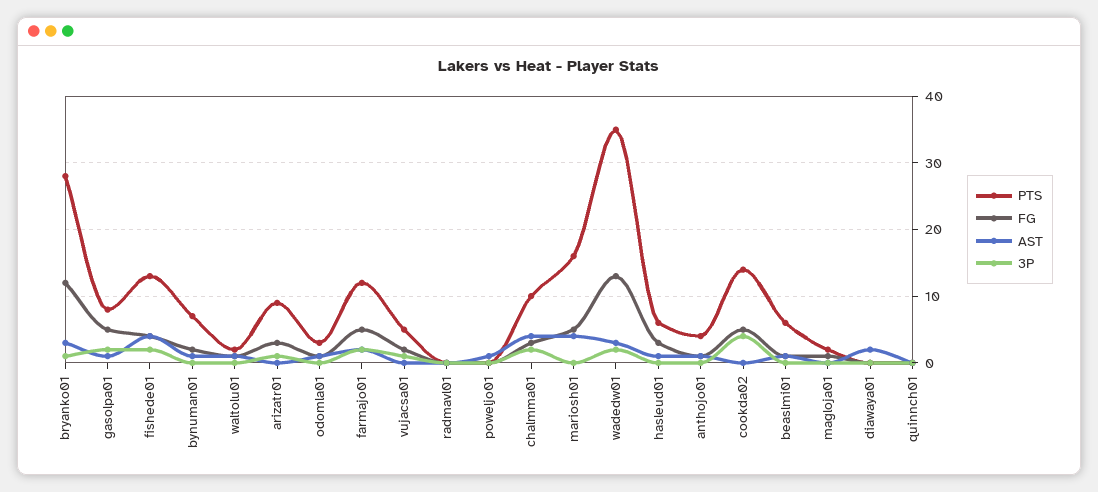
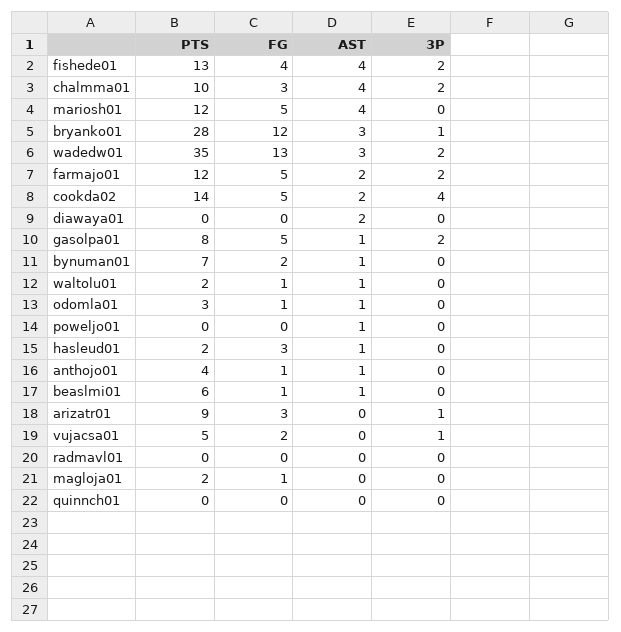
  {
    "PTS": {
      "bryanko01": 28,
      "gasolpa01": 8,
      "fishede01": 13,
      "bynuman01": 7,
      "waltolu01": 2,
      "arizatr01": 9,
      "odomla01": 3,
      "farmajo01": 12,
      "vujacsa01": 5,
      "radmavl01": 0,
      "poweljo01": 0,
      "chalmma01": 10,
-     "mariosh01": 16,
+     "mariosh01": 12,
      "wadedw01": 35,
-     "hasleud01": 6,
+     "hasleud01": 2,
      "anthojo01": 4,
      "cookda02": 14,
      "beaslmi01": 6,
      "magloja01": 2,
      "diawaya01": 0,
      "quinnch01": 0
    },
    "FG": {
      "bryanko01": 12,
      "gasolpa01": 5,
      "fishede01": 4,
      "bynuman01": 2,
      "waltolu01": 1,
      "arizatr01": 3,
      "odomla01": 1,
      "farmajo01": 5,
      "vujacsa01": 2,
      "radmavl01": 0,
      "poweljo01": 0,
      "chalmma01": 3,
      "mariosh01": 5,
      "wadedw01": 13,
      "hasleud01": 3,
      "anthojo01": 1,
      "cookda02": 5,
      "beaslmi01": 1,
      "magloja01": 1,
      "diawaya01": 0,
      "quinnch01": 0
    },
    "AST": {
      "bryanko01": 3,
      "gasolpa01": 1,
      "fishede01": 4,
      "bynuman01": 1,
      "waltolu01": 1,
      "arizatr01": 0,
      "odomla01": 1,
      "farmajo01": 2,
      "vujacsa01": 0,
      "radmavl01": 0,
      "poweljo01": 1,
      "chalmma01": 4,
      "mariosh01": 4,
      "wadedw01": 3,
      "hasleud01": 1,
      "anthojo01": 1,
-     "cookda02": 0,
+     "cookda02": 2,
      "beaslmi01": 1,
      "magloja01": 0,
      "diawaya01": 2,
      "quinnch01": 0
    },
    "3P": {
      "bryanko01": 1,
      "gasolpa01": 2,
      "fishede01": 2,
      "bynuman01": 0,
      "waltolu01": 0,
      "arizatr01": 1,
      "odomla01": 0,
      "farmajo01": 2,
      "vujacsa01": 1,
      "radmavl01": 0,
      "poweljo01": 0,
      "chalmma01": 2,
      "mariosh01": 0,
      "wadedw01": 2,
      "hasleud01": 0,
      "anthojo01": 0,
      "cookda02": 4,
      "beaslmi01": 0,
      "magloja01": 0,
      "diawaya01": 0,
      "quinnch01": 0
    }
  }

